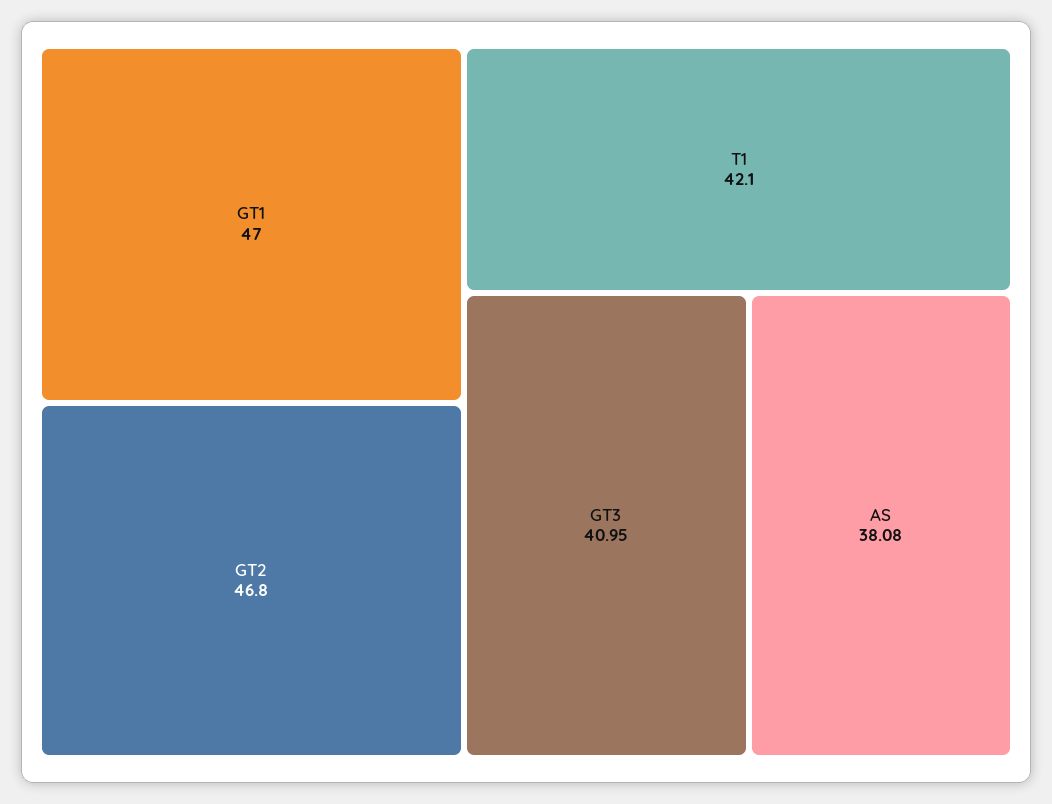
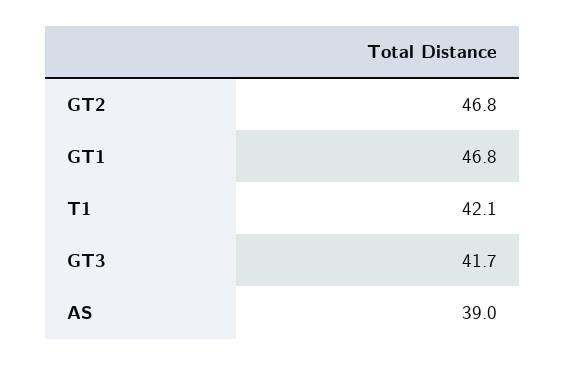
  {
-   "GT1": 47,
+   "GT1": 46.8,
    "GT2": 46.8,
    "T1": 42.1,
-   "GT3": 40.95,
+   "GT3": 41.7,
-   "AS": 38.08
+   "AS": 39
  }

